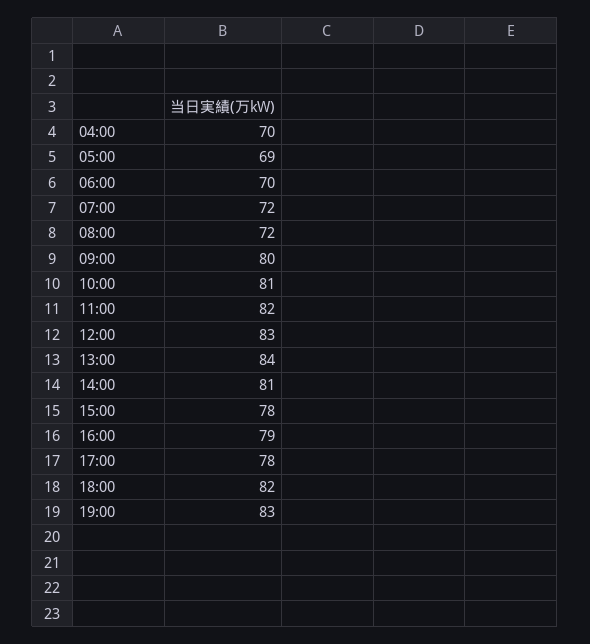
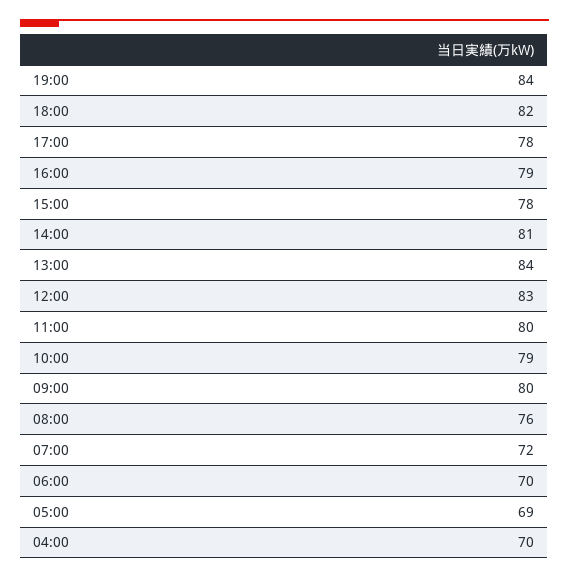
  {
    "04:00": 70,
    "05:00": 69,
    "06:00": 70,
    "07:00": 72,
-   "08:00": 72,
+   "08:00": 76,
    "09:00": 80,
-   "10:00": 81,
+   "10:00": 79,
-   "11:00": 82,
+   "11:00": 80,
    "12:00": 83,
    "13:00": 84,
    "14:00": 81,
    "15:00": 78,
    "16:00": 79,
    "17:00": 78,
    "18:00": 82,
-   "19:00": 83
+   "19:00": 84
  }

